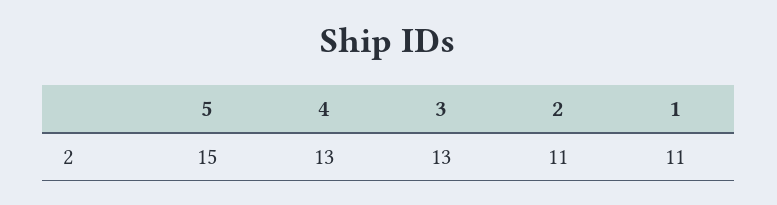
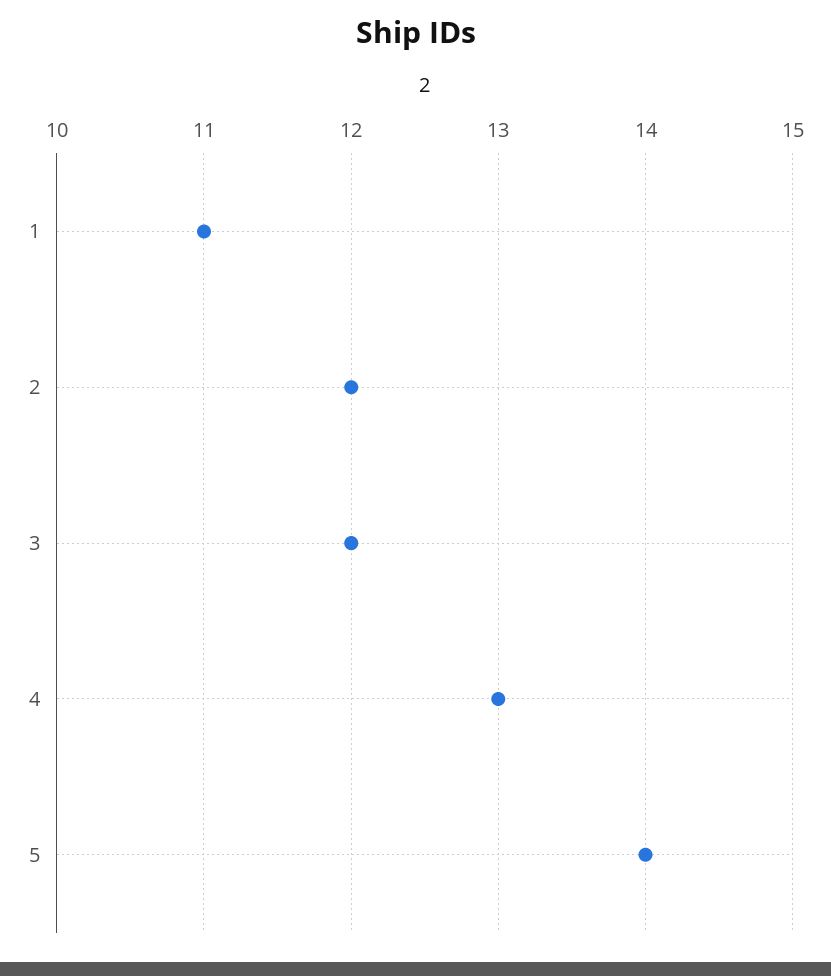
  {
-   "5": 15,
+   "5": 14,
    "4": 13,
-   "3": 13,
+   "3": 12,
-   "2": 11,
+   "2": 12,
    "1": 11
  }

